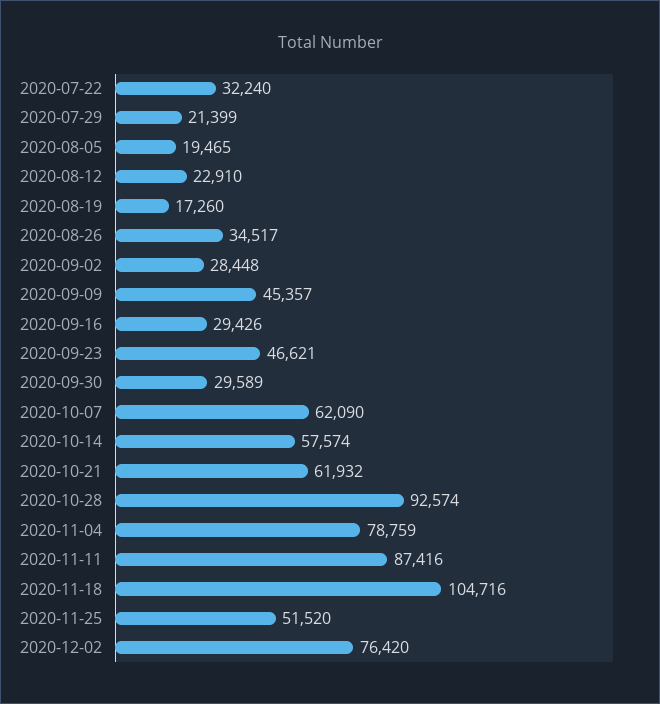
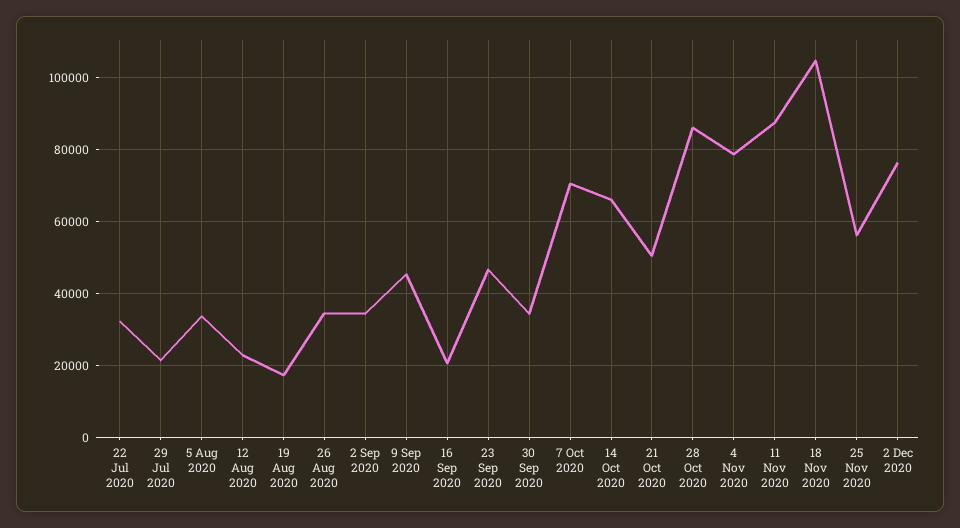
  {
    "2020-07-22": 32240,
    "2020-07-29": 21399,
-   "2020-08-05": 19465,
+   "2020-08-05": 34000,
    "2020-08-12": 22910,
    "2020-08-19": 17260,
    "2020-08-26": 34517,
-   "2020-09-02": 28448,
+   "2020-09-02": 34000,
    "2020-09-09": 45357,
-   "2020-09-16": 29426,
+   "2020-09-16": 20000,
    "2020-09-23": 46621,
-   "2020-09-30": 29589,
+   "2020-09-30": 34000,
-   "2020-10-07": 62090,
+   "2020-10-07": 70000,
-   "2020-10-14": 57574,
+   "2020-10-14": 66000,
-   "2020-10-21": 61932,
+   "2020-10-21": 50000,
-   "2020-10-28": 92574,
+   "2020-10-28": 86000,
    "2020-11-04": 78759,
    "2020-11-11": 87416,
    "2020-11-18": 104716,
-   "2020-11-25": 51520,
+   "2020-11-25": 56000,
    "2020-12-02": 76420
  }

